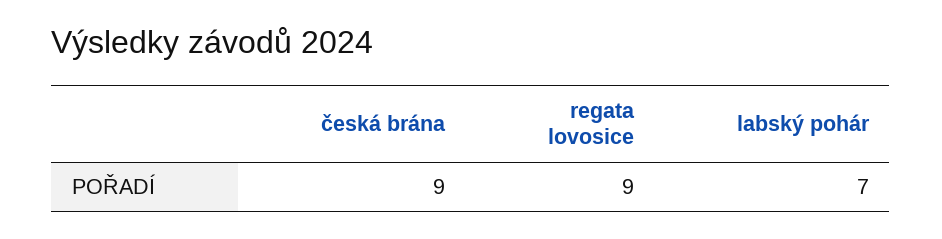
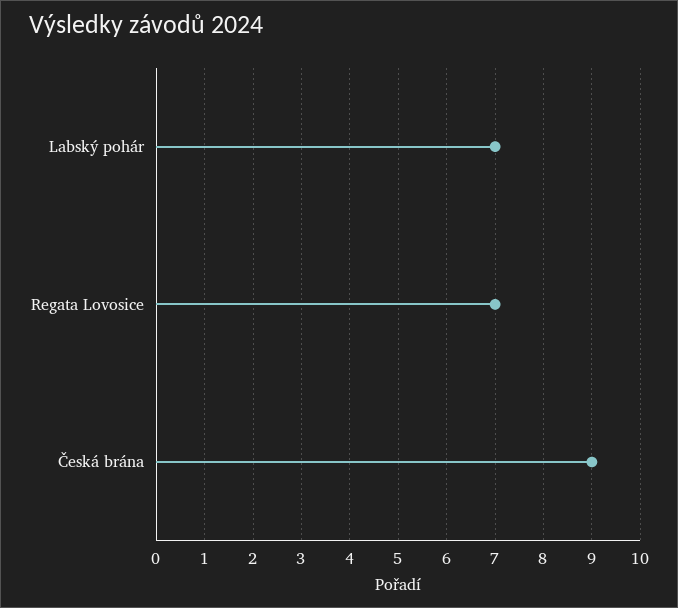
  {
    "česká brána": 9,
-   "regata lovosice": 9,
+   "regata lovosice": 7,
    "labský pohár": 7
  }

